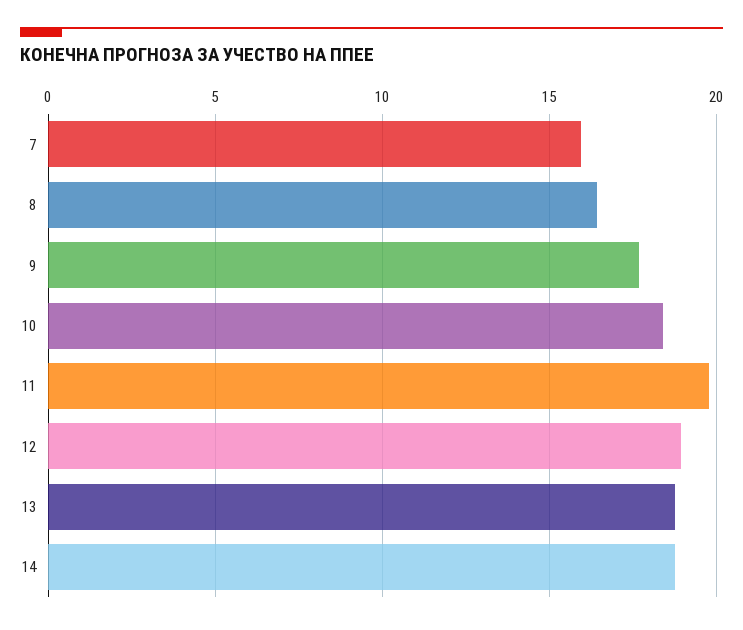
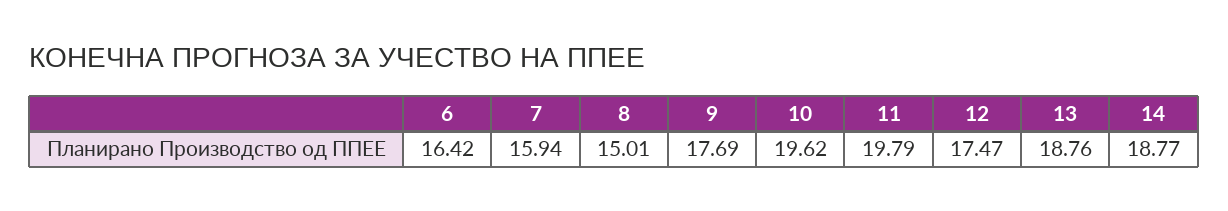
  {
    "7": 15.94,
-   "8": 16.5,
+   "8": 15.01,
    "9": 17.69,
-   "10": 18.5,
+   "10": 19.62,
    "11": 19.79,
-   "12": 19,
+   "12": 17.47,
    "13": 18.76,
-   "14": 18.77
+   "14": 18.77,
+   "6": 16.42
  }

